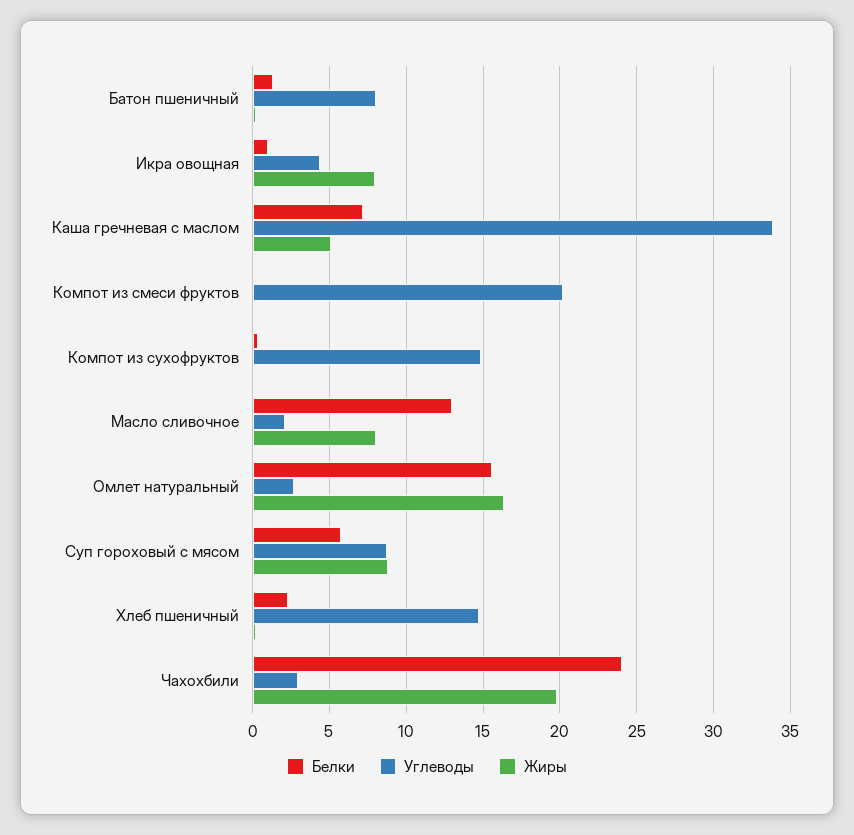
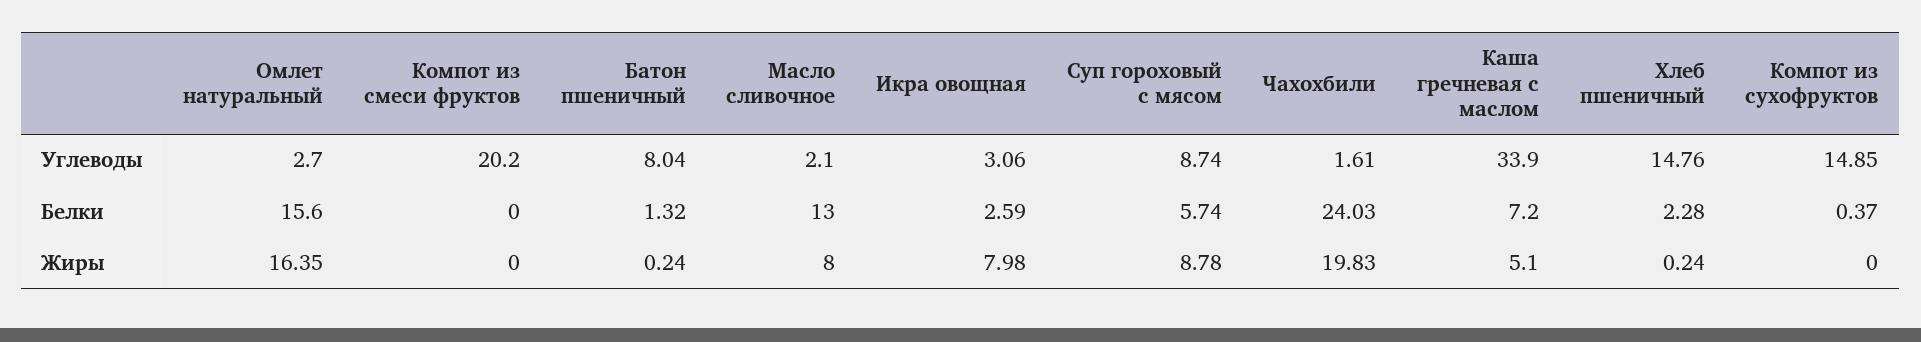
  {
    "Белки": {
      "Батон пшеничный": 1.32,
-     "Икра овощная": 1,
+     "Икра овощная": 2.59,
      "Каша гречневая с маслом": 7.2,
      "Компот из смеси фруктов": 0,
      "Компот из сухофруктов": 0.37,
      "Масло сливочное": 13,
      "Омлет натуральный": 15.6,
      "Суп гороховый с мясом": 5.74,
      "Хлеб пшеничный": 2.28,
      "Чахохбили": 24.03
    },
    "Углеводы": {
      "Батон пшеничный": 8.04,
-     "Икра овощная": 4.5,
+     "Икра овощная": 3.06,
      "Каша гречневая с маслом": 33.9,
      "Компот из смеси фруктов": 20.2,
      "Компот из сухофруктов": 14.85,
      "Масло сливочное": 2.1,
      "Омлет натуральный": 2.7,
      "Суп гороховый с мясом": 8.74,
      "Хлеб пшеничный": 14.76,
-     "Чахохбили": 3
+     "Чахохбили": 1.61
    },
    "Жиры": {
      "Батон пшеничный": 0.24,
      "Икра овощная": 7.98,
      "Каша гречневая с маслом": 5.1,
      "Компот из смеси фруктов": 0,
      "Компот из сухофруктов": 0,
      "Масло сливочное": 8,
      "Омлет натуральный": 16.35,
      "Суп гороховый с мясом": 8.78,
      "Хлеб пшеничный": 0.24,
      "Чахохбили": 19.83
    }
  }

